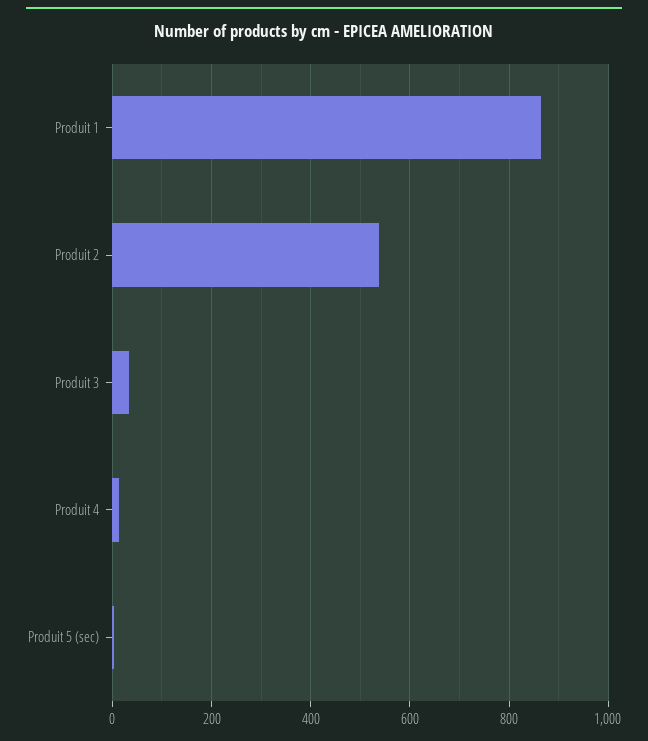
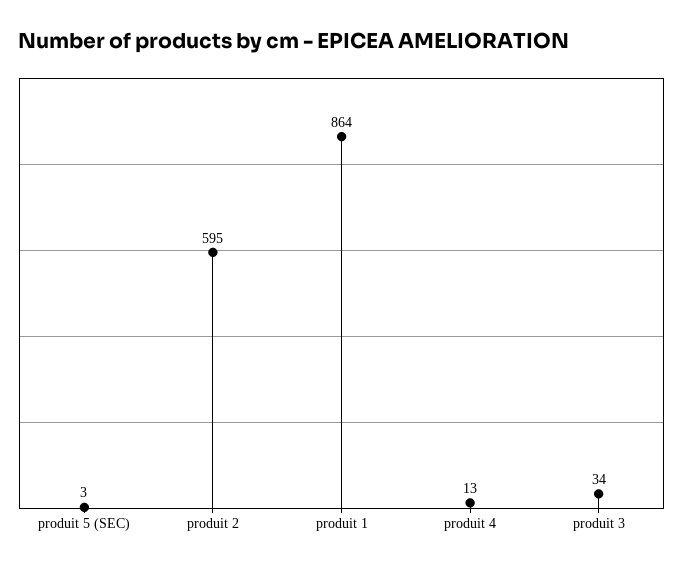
  {
    "Produit 1": 864,
-   "Produit 2": 540,
+   "Produit 2": 595,
    "Produit 3": 34,
    "Produit 4": 13,
    "Produit 5 (sec)": 3
  }

